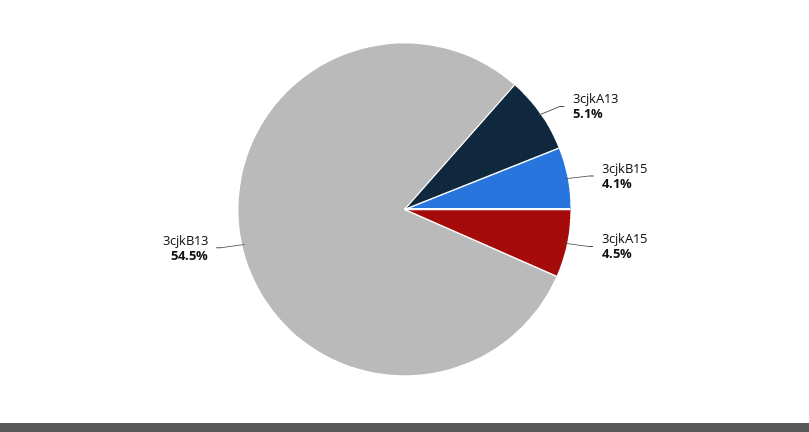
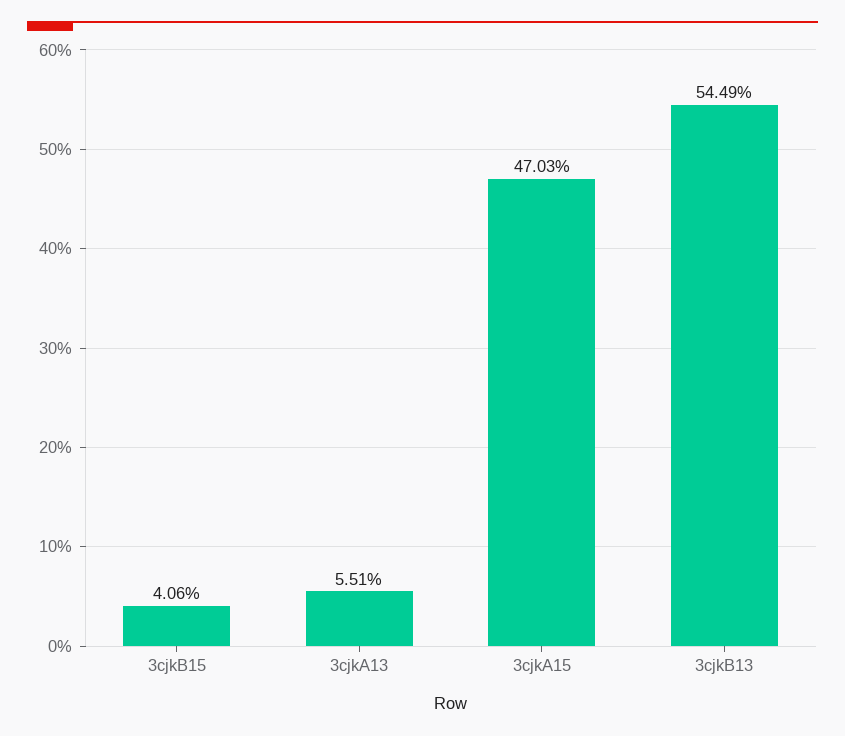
  {
-   "3cjkA13": 5.1,
+   "3cjkA13": 5.51,
    "3cjkB15": 4.06,
-   "3cjkA15": 4.5,
+   "3cjkA15": 47.03,
    "3cjkB13": 54.49
  }

